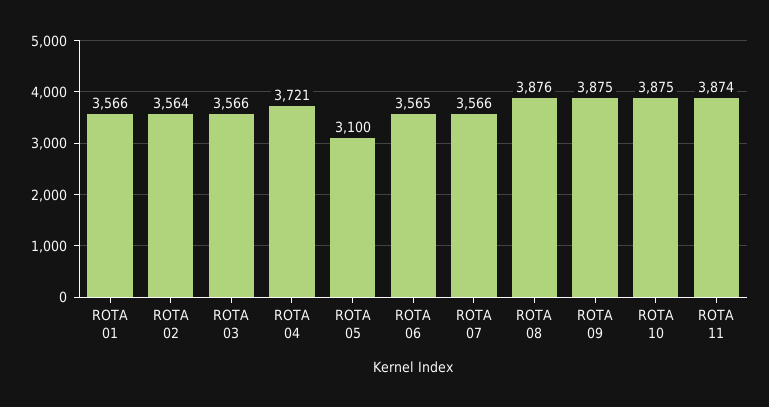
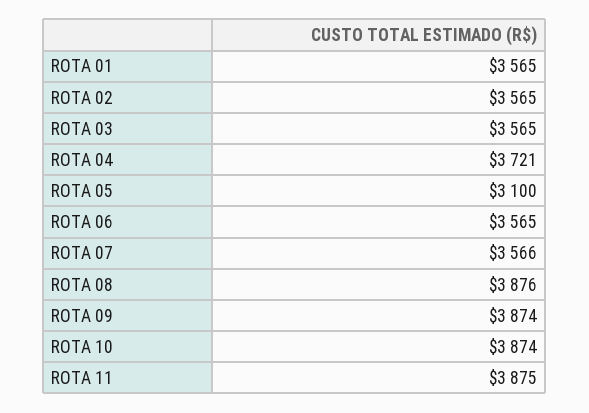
  {
-   "ROTA 01": 3566,
+   "ROTA 01": 3565,
-   "ROTA 02": 3564,
+   "ROTA 02": 3565,
-   "ROTA 03": 3566,
+   "ROTA 03": 3565,
    "ROTA 04": 3721,
    "ROTA 05": 3100,
    "ROTA 06": 3565,
    "ROTA 07": 3566,
    "ROTA 08": 3876,
-   "ROTA 09": 3875,
+   "ROTA 09": 3874,
-   "ROTA 10": 3875,
+   "ROTA 10": 3874,
-   "ROTA 11": 3874
+   "ROTA 11": 3875
  }

